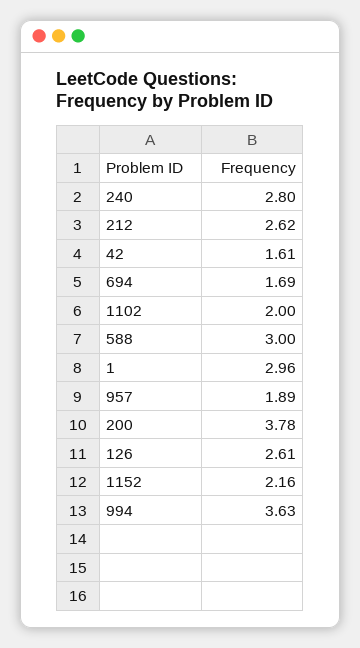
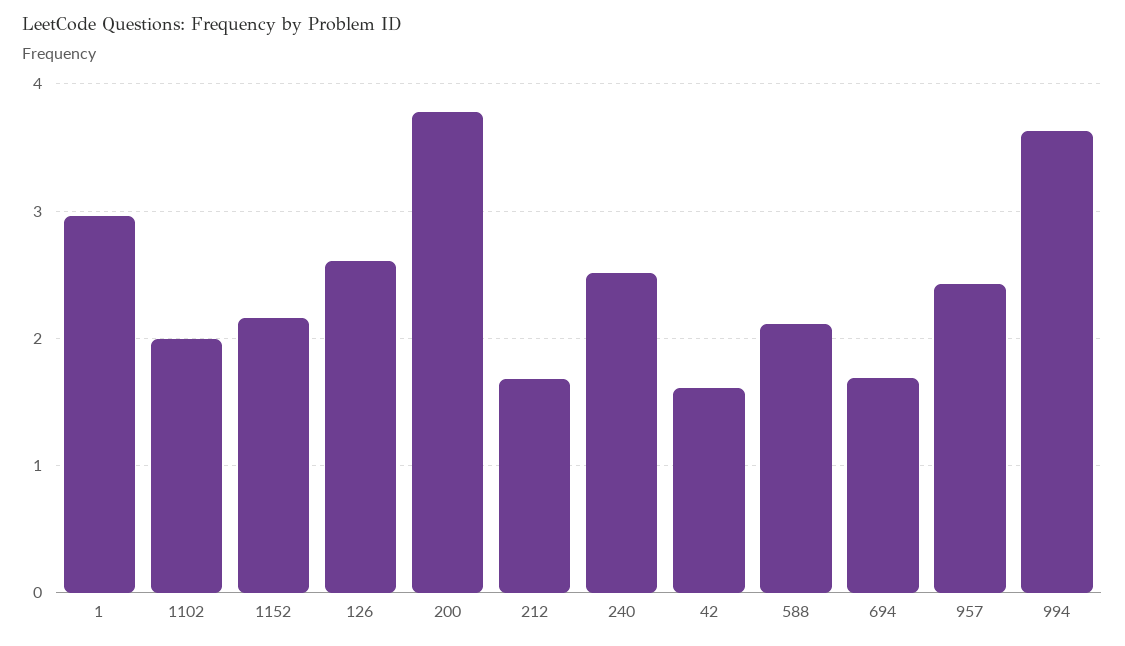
  {
-   "240": 2.8,
+   "240": 2.5,
-   "212": 2.62,
+   "212": 1.7,
    "42": 1.61,
    "694": 1.69,
    "1102": 2,
-   "588": 3,
+   "588": 2.1,
    "1": 2.96,
-   "957": 1.89,
+   "957": 2.4,
    "200": 3.78,
    "126": 2.61,
    "1152": 2.16,
    "994": 3.63
  }

